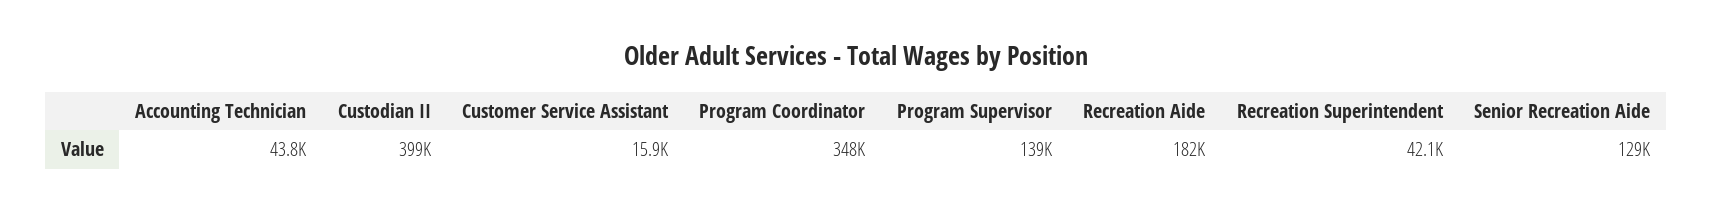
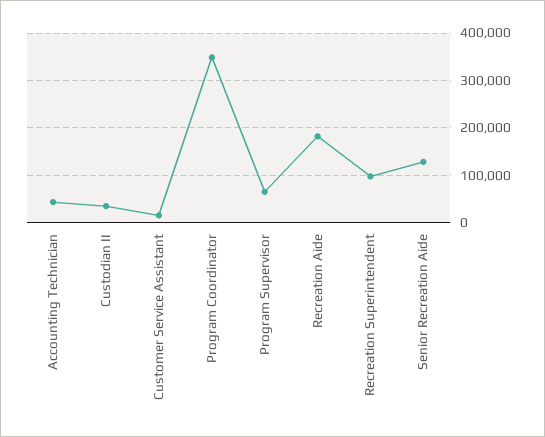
  {
    "Accounting Technician": 43800,
-   "Custodian II": 399000,
+   "Custodian II": 40000,
    "Customer Service Assistant": 15900,
    "Program Coordinator": 348000,
-   "Program Supervisor": 139000,
+   "Program Supervisor": 60000,
    "Recreation Aide": 182000,
-   "Recreation Superintendent": 42100,
+   "Recreation Superintendent": 100000,
    "Senior Recreation Aide": 129000
  }

